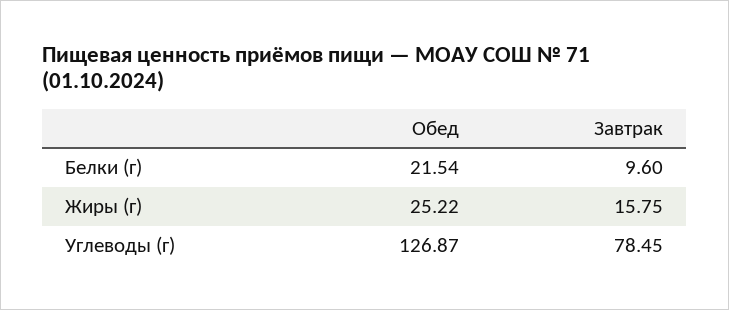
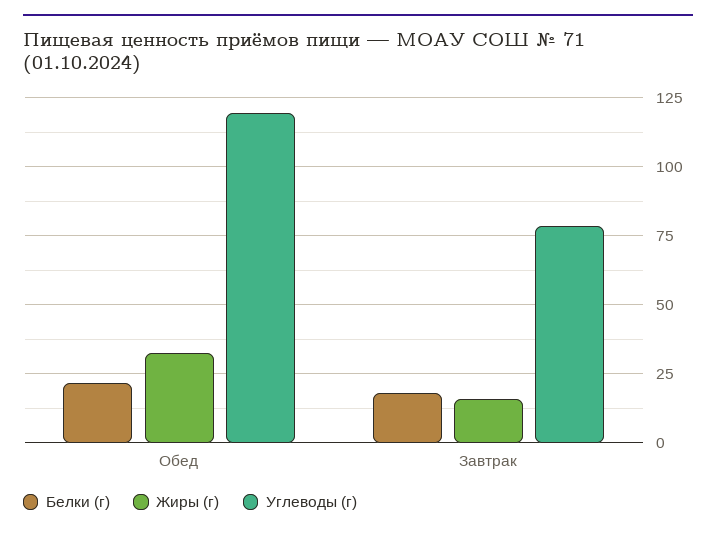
  {
    "Белки (г)": {
      "Обед": 21.54,
-     "Завтрак": 9.6
+     "Завтрак": 17.5
    },
    "Жиры (г)": {
-     "Обед": 25.22,
+     "Обед": 32.5,
      "Завтрак": 15.75
    },
    "Углеводы (г)": {
-     "Обед": 126.87,
+     "Обед": 120,
      "Завтрак": 78.45
    }
  }

